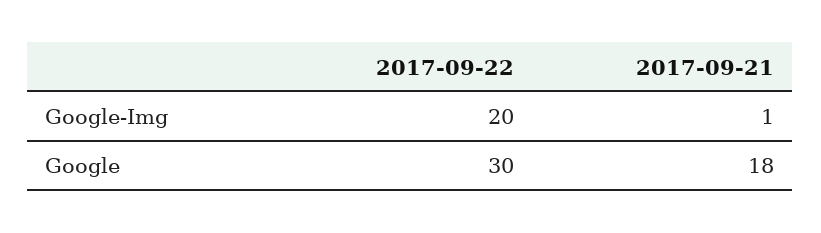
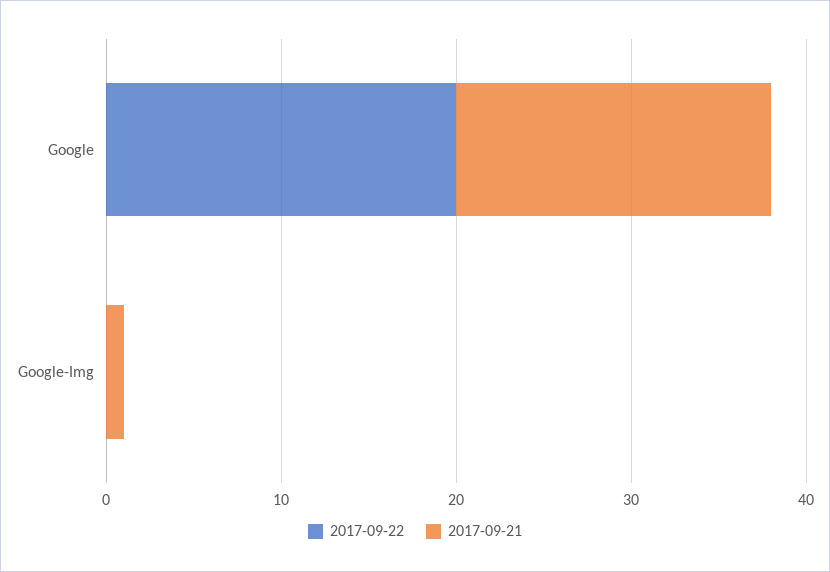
  {
    "2017-09-22": {
-     "Google-Img": 20,
+     "Google-Img": 0,
-     "Google": 30
+     "Google": 20
    },
    "2017-09-21": {
      "Google-Img": 1,
      "Google": 18
    }
  }

